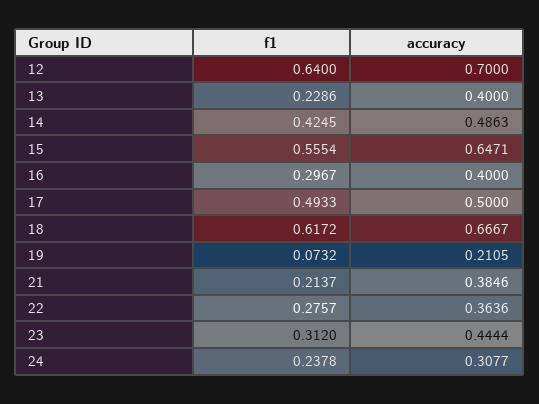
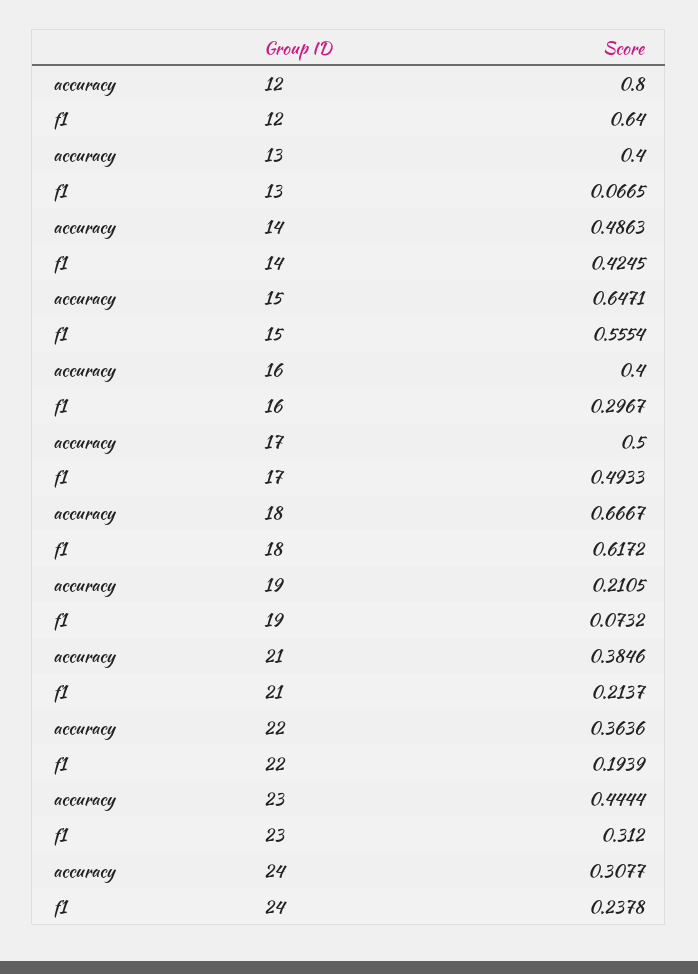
  {
    "f1": {
      "12": 0.64,
-     "13": 0.2286,
+     "13": 0.0665,
      "14": 0.4245,
      "15": 0.5554,
      "16": 0.2967,
      "17": 0.4933,
      "18": 0.6172,
      "19": 0.0732,
      "21": 0.2137,
-     "22": 0.2757,
+     "22": 0.1939,
      "23": 0.312,
      "24": 0.2378
    },
    "accuracy": {
-     "12": 0.7,
+     "12": 0.8,
      "13": 0.4,
      "14": 0.4863,
      "15": 0.6471,
      "16": 0.4,
      "17": 0.5,
      "18": 0.6667,
      "19": 0.2105,
      "21": 0.3846,
      "22": 0.3636,
      "23": 0.4444,
      "24": 0.3077
    }
  }

